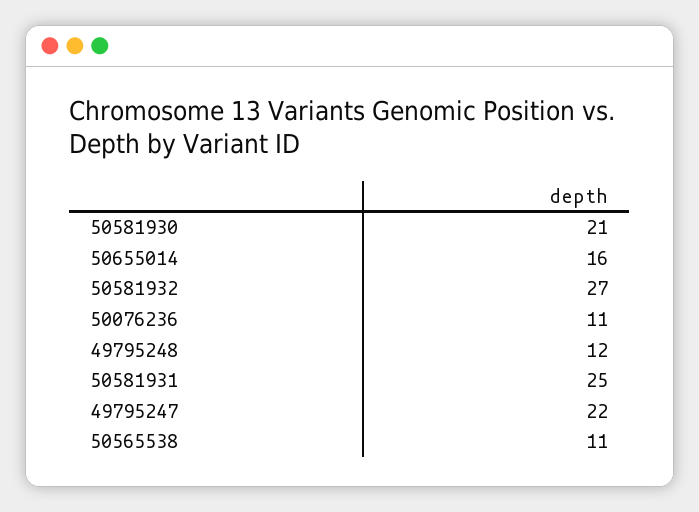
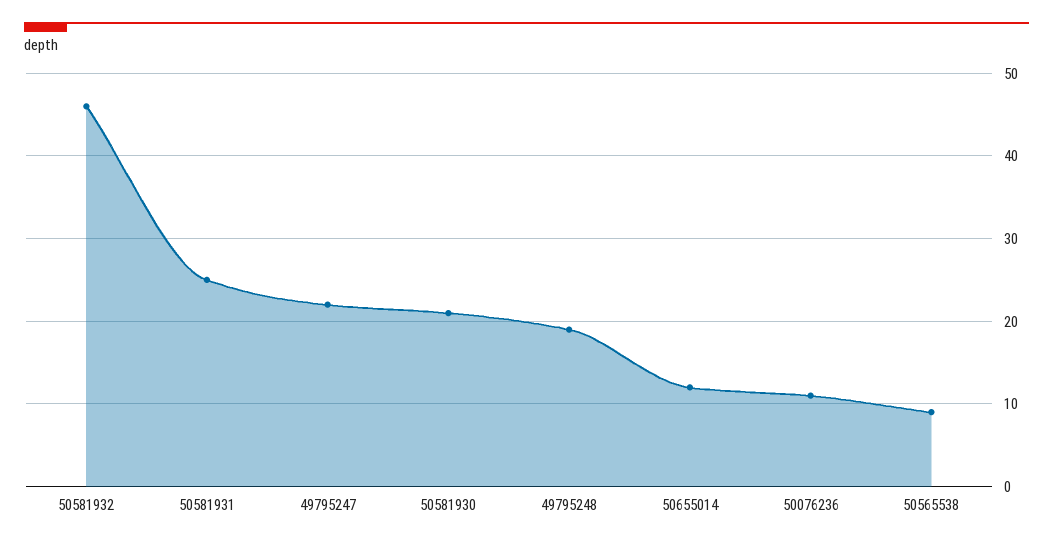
  {
    "50581930": 21,
-   "50655014": 16,
+   "50655014": 12,
-   "50581932": 27,
+   "50581932": 46,
    "50076236": 11,
-   "49795248": 12,
+   "49795248": 19,
    "50581931": 25,
    "49795247": 22,
-   "50565538": 11
+   "50565538": 9
  }

